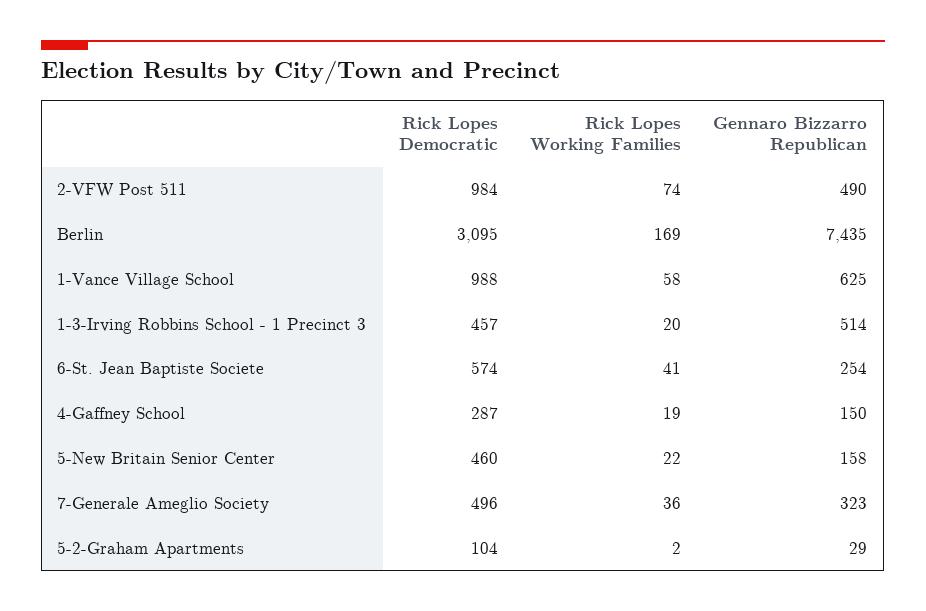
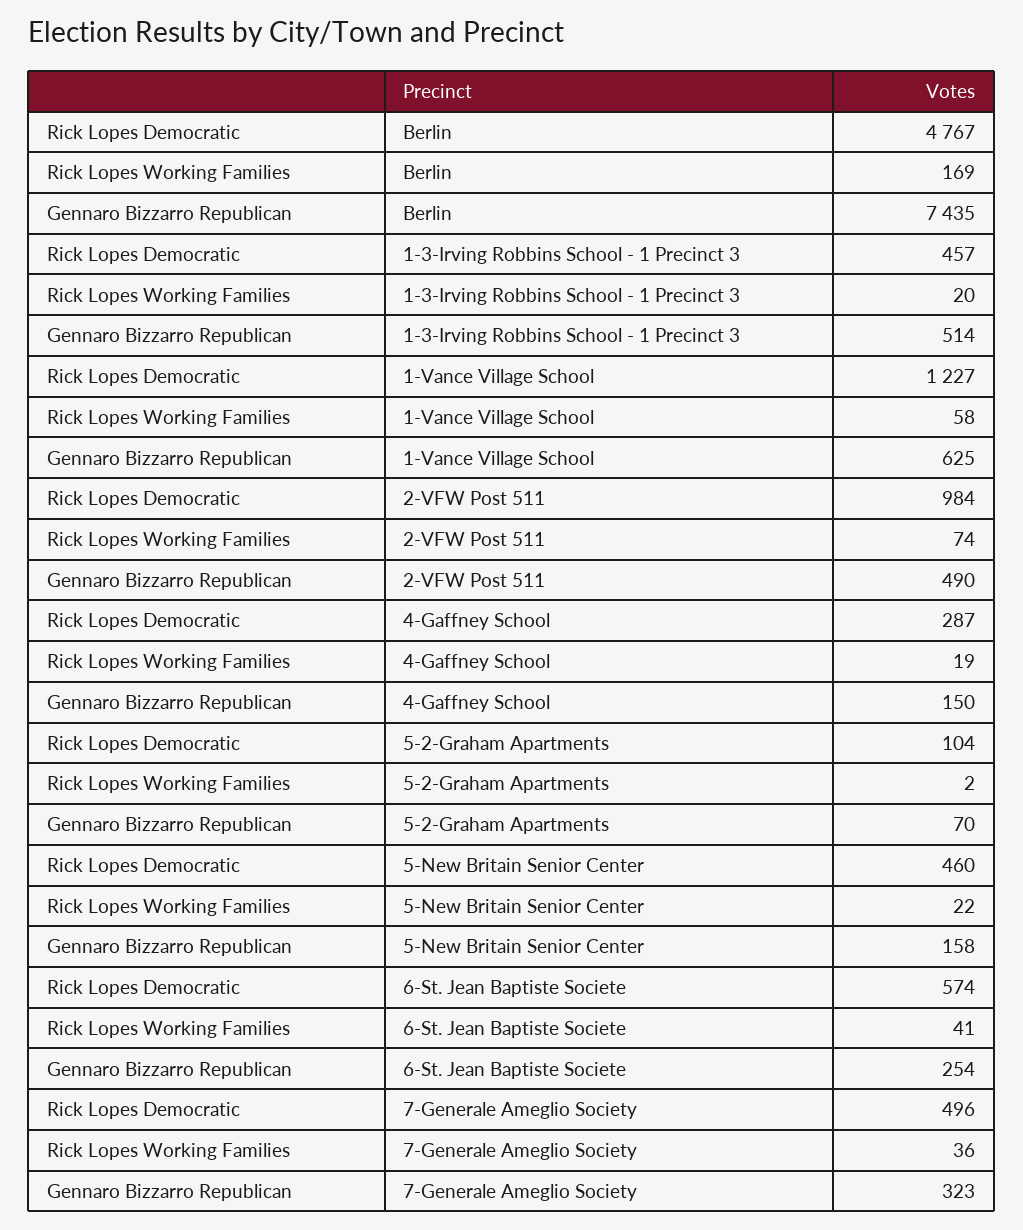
  {
    "Rick Lopes Democratic": {
      "2-VFW Post 511": 984,
-     "Berlin": 3095,
+     "Berlin": 4767,
-     "1-Vance Village School": 988,
+     "1-Vance Village School": 1227,
      "1-3-Irving Robbins School - 1 Precinct 3": 457,
      "6-St. Jean Baptiste Societe": 574,
      "4-Gaffney School": 287,
      "5-New Britain Senior Center": 460,
      "7-Generale Ameglio Society": 496,
      "5-2-Graham Apartments": 104
    },
    "Rick Lopes Working Families": {
      "2-VFW Post 511": 74,
      "Berlin": 169,
      "1-Vance Village School": 58,
      "1-3-Irving Robbins School - 1 Precinct 3": 20,
      "6-St. Jean Baptiste Societe": 41,
      "4-Gaffney School": 19,
      "5-New Britain Senior Center": 22,
      "7-Generale Ameglio Society": 36,
      "5-2-Graham Apartments": 2
    },
    "Gennaro Bizzarro Republican": {
      "2-VFW Post 511": 490,
      "Berlin": 7435,
      "1-Vance Village School": 625,
      "1-3-Irving Robbins School - 1 Precinct 3": 514,
      "6-St. Jean Baptiste Societe": 254,
      "4-Gaffney School": 150,
      "5-New Britain Senior Center": 158,
      "7-Generale Ameglio Society": 323,
-     "5-2-Graham Apartments": 29
+     "5-2-Graham Apartments": 70
    }
  }

